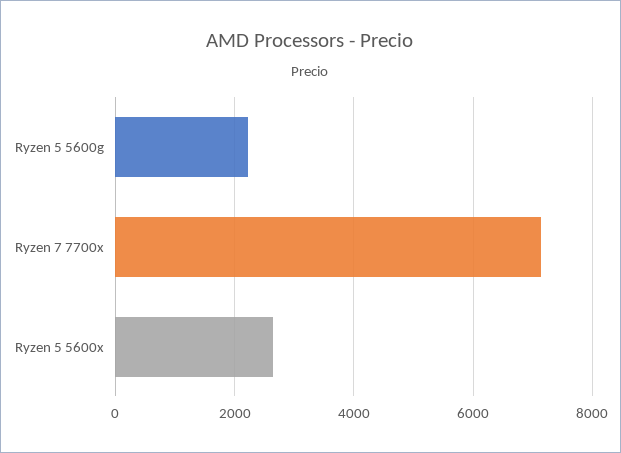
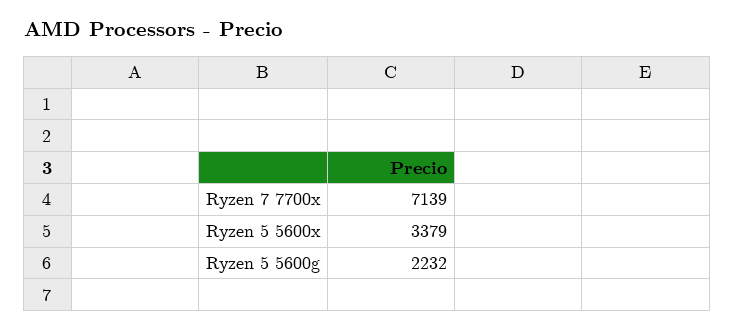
  {
    "Ryzen 5 5600g": 2232,
    "Ryzen 7 7700x": 7139,
-   "Ryzen 5 5600x": 2600
+   "Ryzen 5 5600x": 3379
  }

